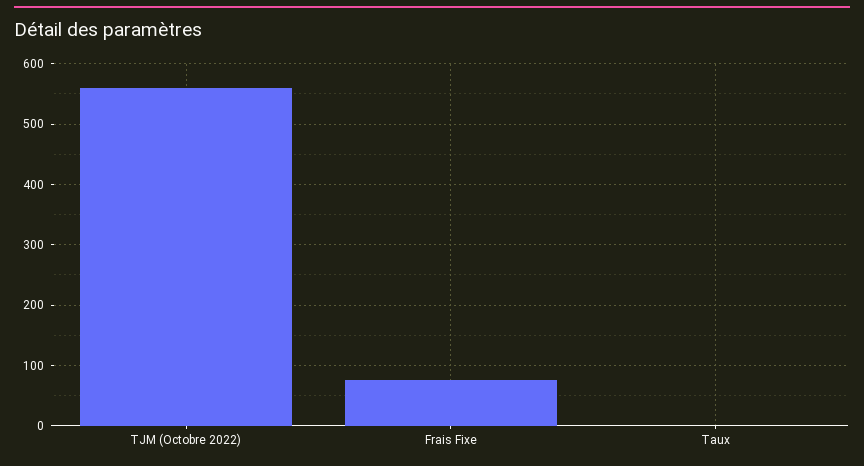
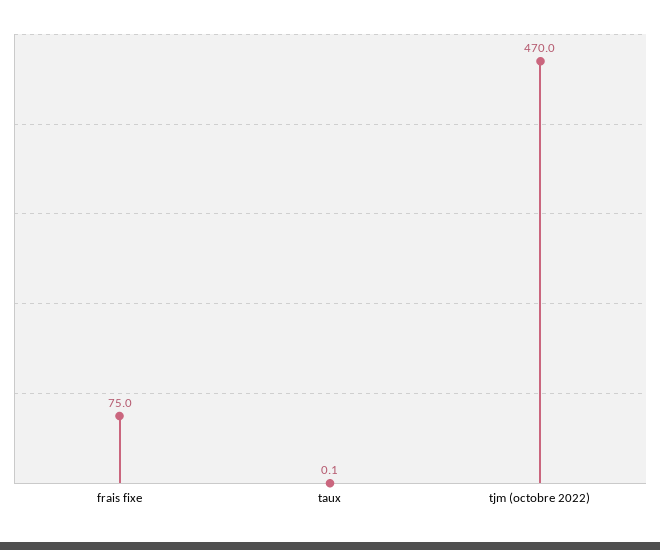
  {
-   "TJM (Octobre 2022)": 560,
+   "TJM (Octobre 2022)": 470,
    "Frais Fixe": 75,
    "Taux": 0.1
  }

